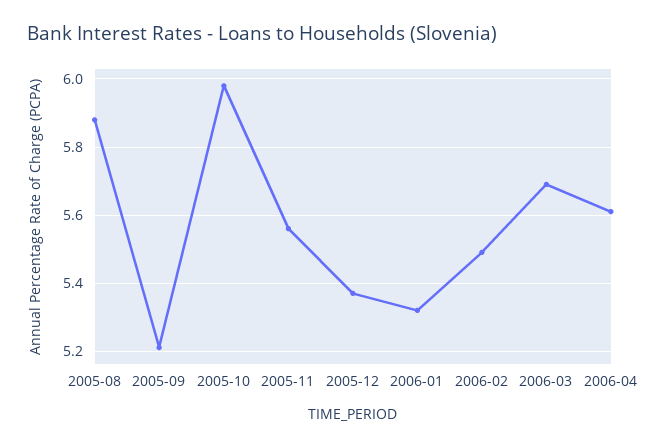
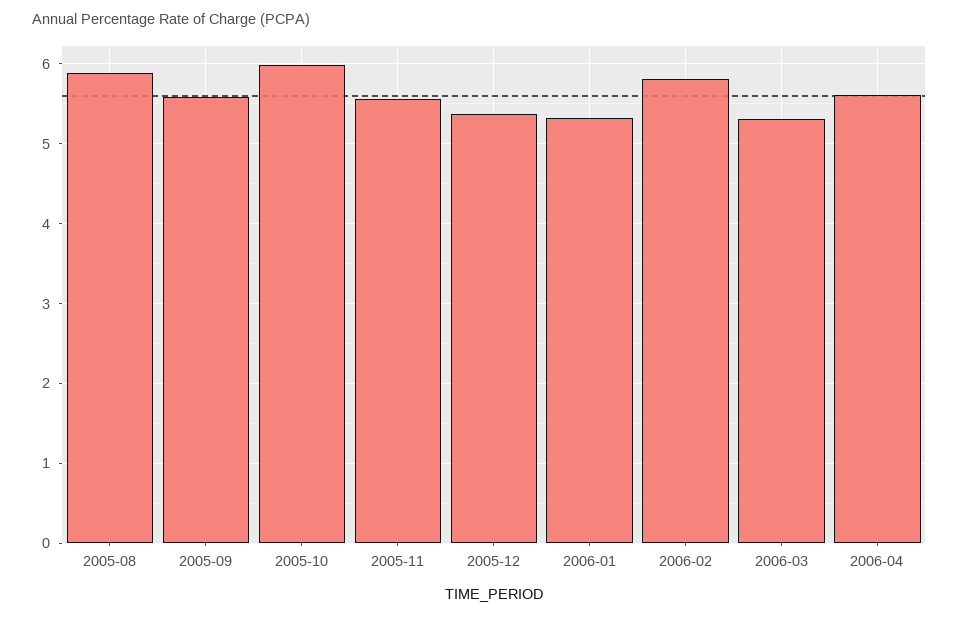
  {
    "2005-08": 5.9,
-   "2005-09": 5.2,
+   "2005-09": 5.6,
    "2005-10": 6,
    "2005-11": 5.55,
    "2005-12": 5.35,
    "2006-01": 5.3,
-   "2006-02": 5.5,
+   "2006-02": 5.8,
-   "2006-03": 5.7,
+   "2006-03": 5.3,
    "2006-04": 5.6
  }

